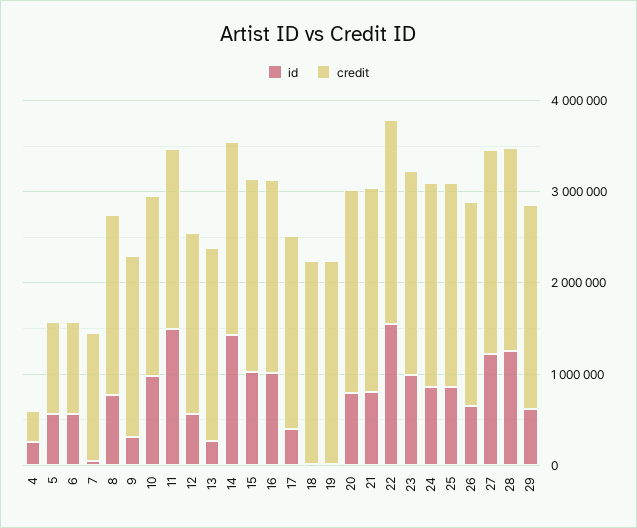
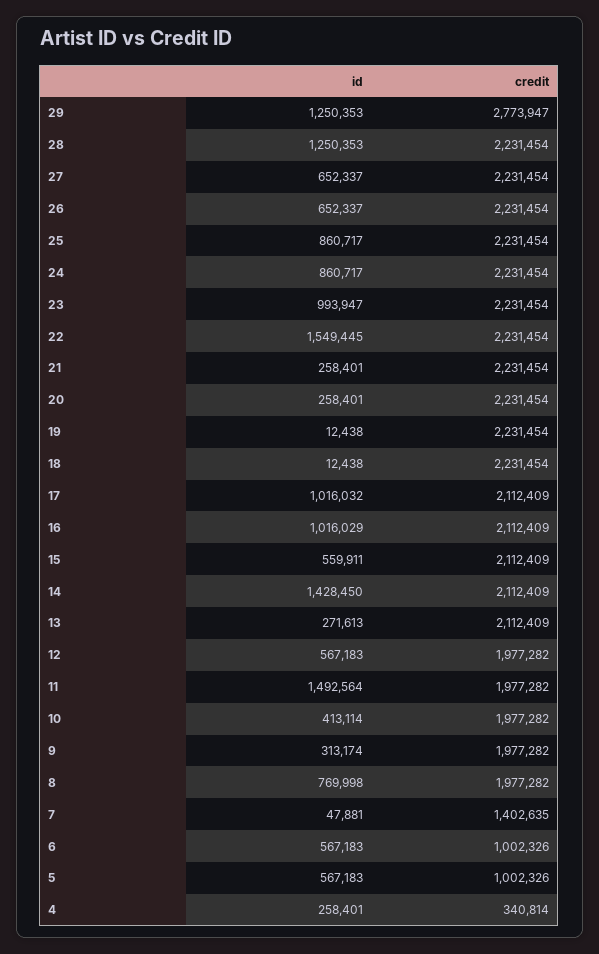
  {
    "id": {
      "4": 258401,
      "5": 567183,
      "6": 567183,
      "7": 47881,
      "8": 769998,
      "9": 313174,
-     "10": 1000000,
+     "10": 413114,
      "11": 1492564,
      "12": 567183,
      "13": 271613,
      "14": 1428450,
-     "15": 1000000,
+     "15": 559911,
      "16": 1016029,
-     "17": 400000,
+     "17": 1016032,
      "18": 12438,
      "19": 12438,
-     "20": 800000,
+     "20": 258401,
-     "21": 800000,
+     "21": 258401,
      "22": 1549445,
      "23": 993947,
      "24": 860717,
      "25": 860717,
      "26": 652337,
-     "27": 1200000,
+     "27": 652337,
      "28": 1250353,
-     "29": 600000
+     "29": 1250353
    },
    "credit": {
      "4": 340814,
      "5": 1002326,
      "6": 1002326,
      "7": 1402635,
      "8": 1977282,
      "9": 1977282,
      "10": 1977282,
      "11": 1977282,
      "12": 1977282,
      "13": 2112409,
      "14": 2112409,
      "15": 2112409,
      "16": 2112409,
      "17": 2112409,
      "18": 2231454,
      "19": 2231454,
      "20": 2231454,
      "21": 2231454,
      "22": 2231454,
      "23": 2231454,
      "24": 2231454,
      "25": 2231454,
      "26": 2231454,
      "27": 2231454,
      "28": 2231454,
-     "29": 2200000
+     "29": 2773947
    }
  }

